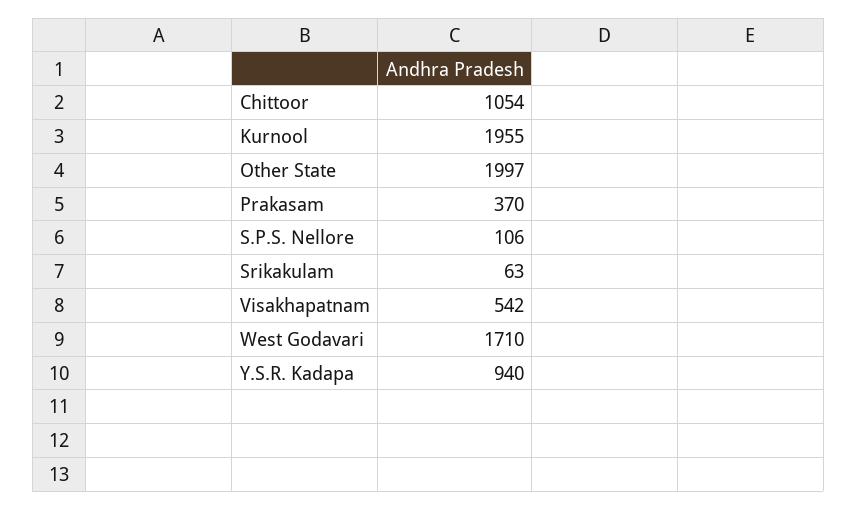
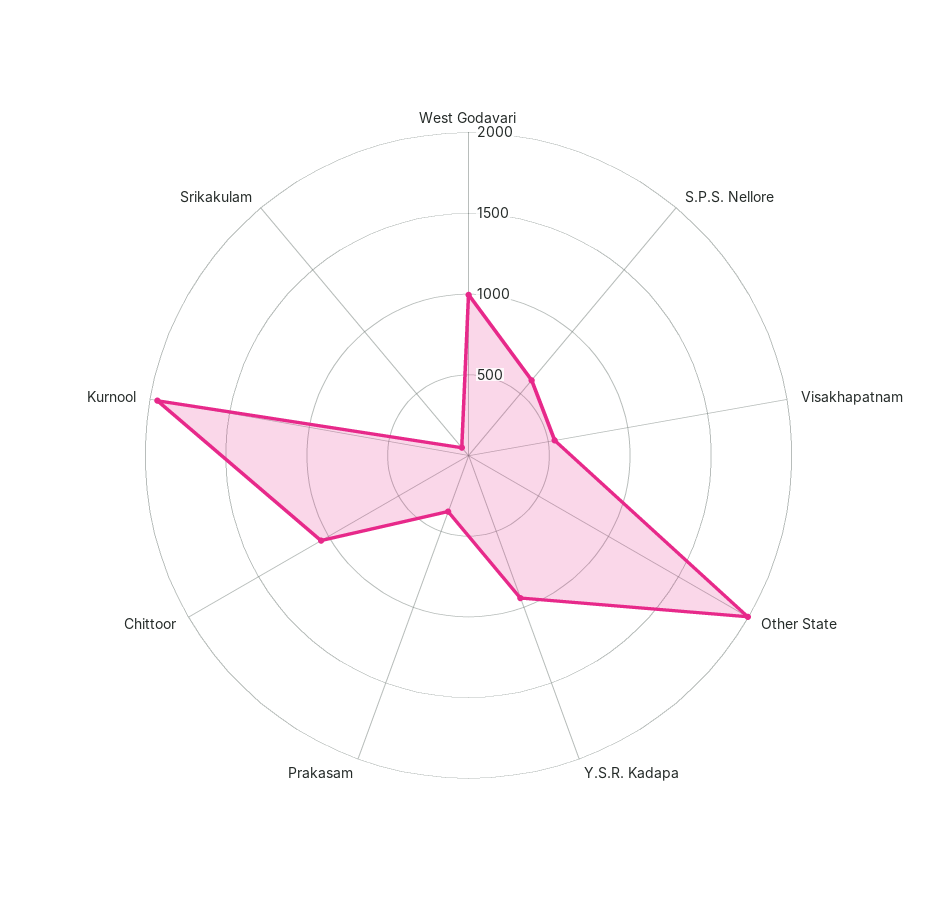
  {
    "Chittoor": 1054,
    "Kurnool": 1955,
    "Other State": 1997,
    "Prakasam": 370,
-   "S.P.S. Nellore": 106,
+   "S.P.S. Nellore": 600,
    "Srikakulam": 63,
    "Visakhapatnam": 542,
-   "West Godavari": 1710,
+   "West Godavari": 1000,
    "Y.S.R. Kadapa": 940
  }

